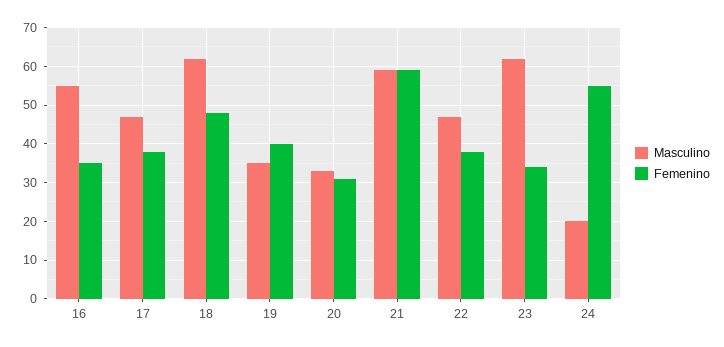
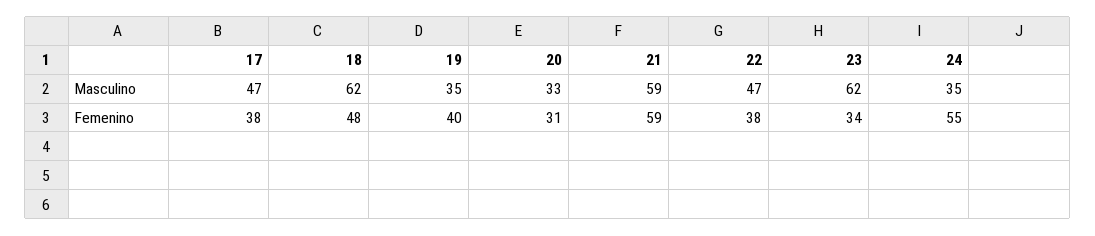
  {
    "Masculino": {
-     "16": 55,
      "17": 47,
      "18": 62,
      "19": 35,
      "20": 33,
      "21": 59,
      "22": 47,
      "23": 62,
-     "24": 20
+     "24": 35
    },
    "Femenino": {
-     "16": 35,
      "17": 38,
      "18": 48,
      "19": 40,
      "20": 31,
      "21": 59,
      "22": 38,
      "23": 34,
      "24": 55
    }
  }

